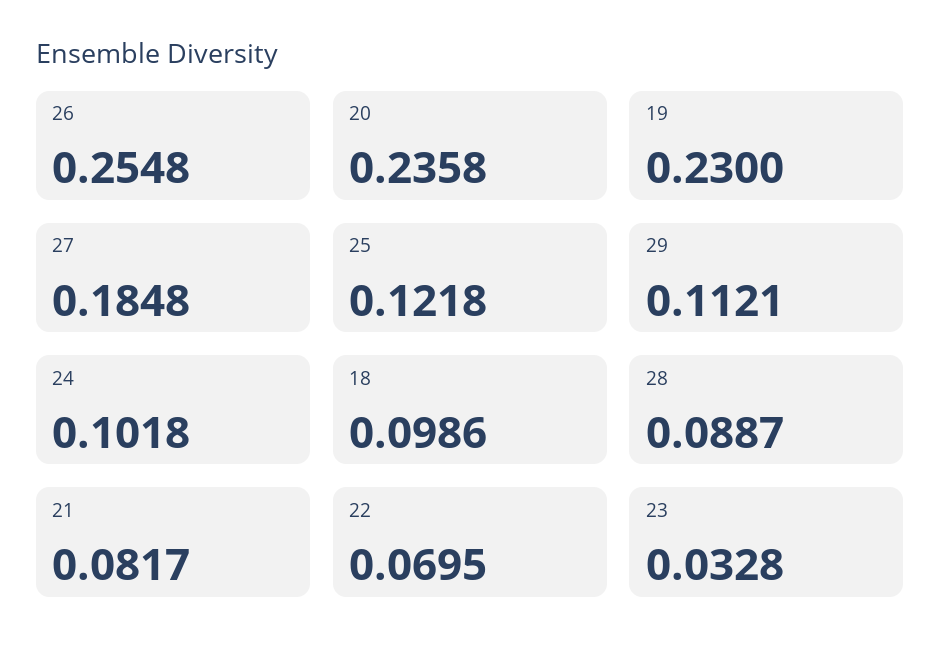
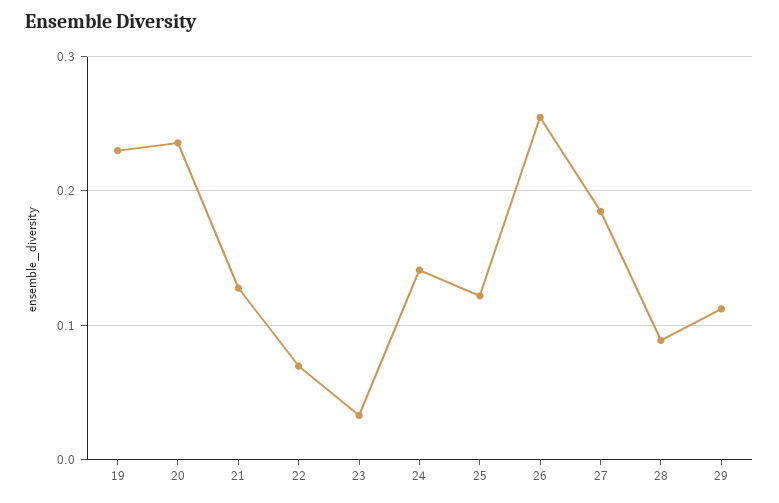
  {
    "26": 0.2548,
    "20": 0.2358,
    "19": 0.23,
    "27": 0.1848,
    "25": 0.1218,
    "29": 0.1121,
-   "24": 0.1018,
+   "24": 0.14,
-   "18": 0.0986,
    "28": 0.0887,
-   "21": 0.0817,
+   "21": 0.13,
    "22": 0.0695,
    "23": 0.0328
  }

